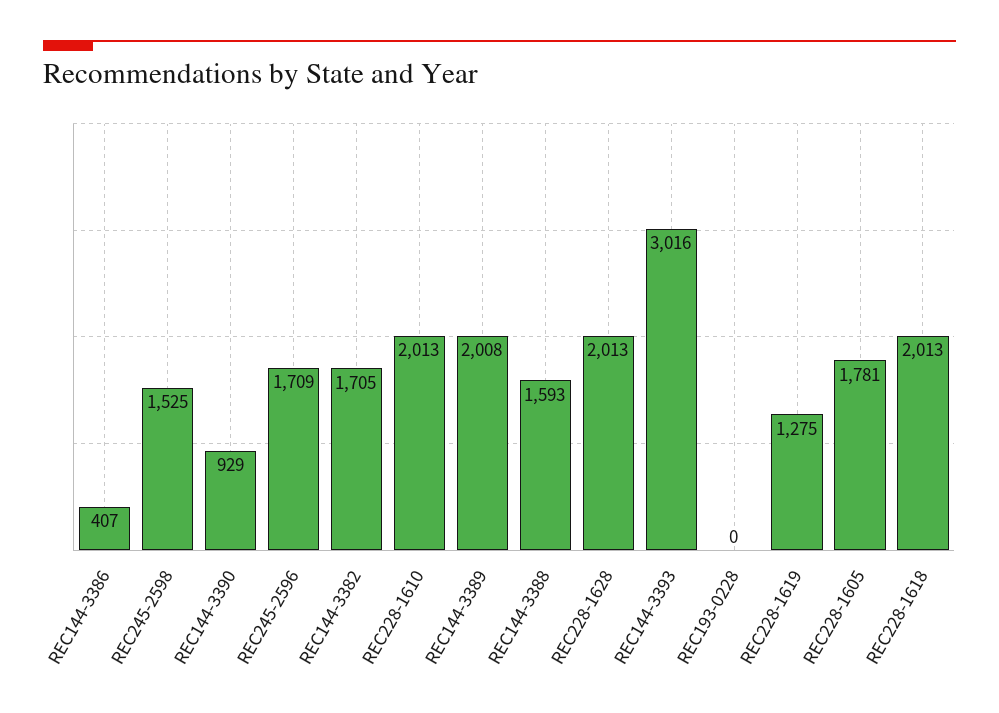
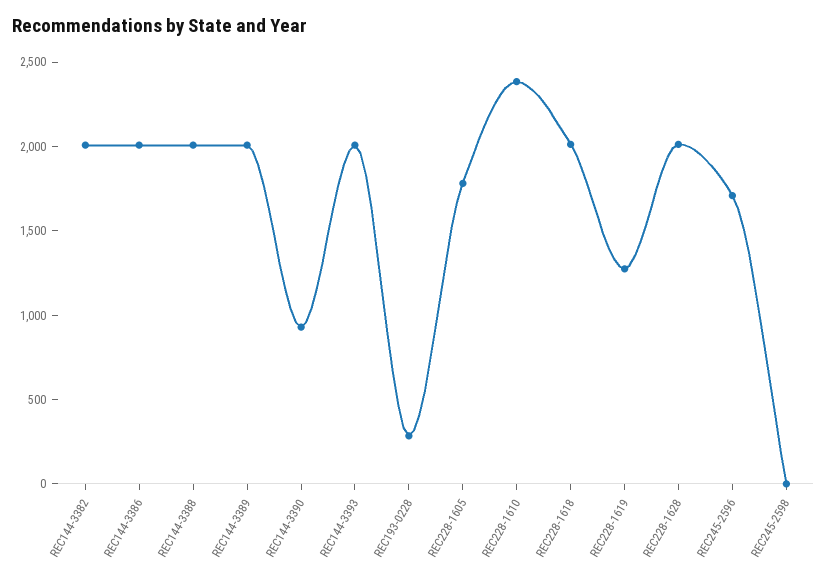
  {
-   "REC144-3386": 407,
+   "REC144-3386": 2000,
-   "REC245-2598": 1525,
+   "REC245-2598": 0,
    "REC144-3390": 929,
    "REC245-2596": 1709,
-   "REC144-3382": 1705,
+   "REC144-3382": 2000,
-   "REC228-1610": 2013,
+   "REC228-1610": 2400,
    "REC144-3389": 2008,
-   "REC144-3388": 1593,
+   "REC144-3388": 2000,
    "REC228-1628": 2013,
-   "REC144-3393": 3016,
+   "REC144-3393": 2000,
-   "REC193-0228": 0,
+   "REC193-0228": 300,
    "REC228-1619": 1275,
    "REC228-1605": 1781,
    "REC228-1618": 2013
  }

